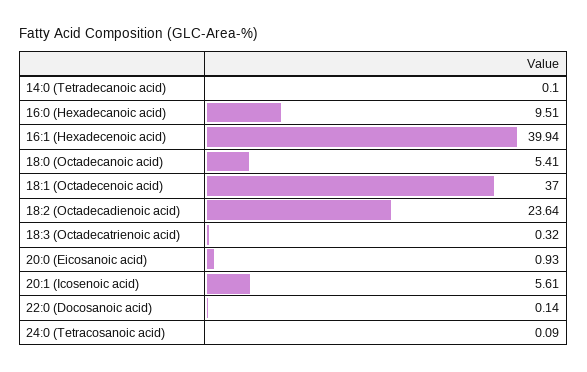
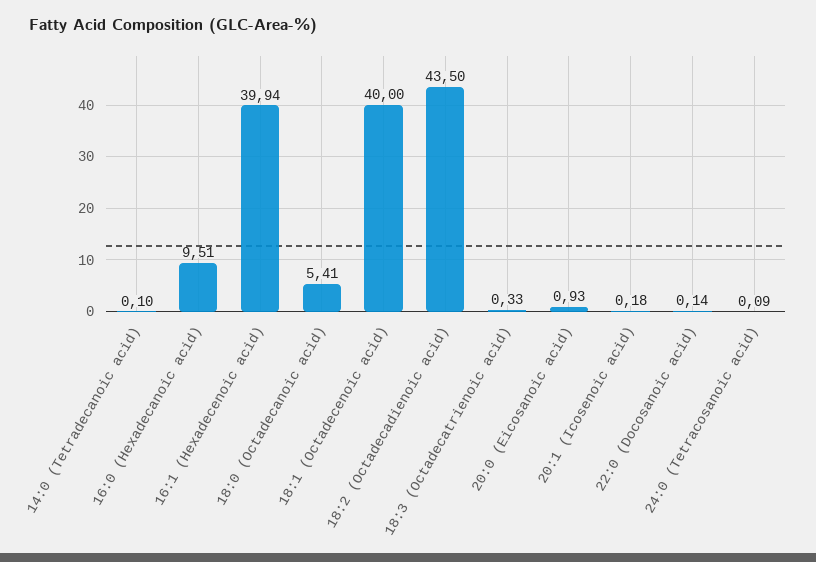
  {
    "14:0 (Tetradecanoic acid)": 0.1,
    "16:0 (Hexadecanoic acid)": 9.51,
    "16:1 (Hexadecenoic acid)": 39.94,
    "18:0 (Octadecanoic acid)": 5.41,
-   "18:1 (Octadecenoic acid)": 37,
+   "18:1 (Octadecenoic acid)": 40,
-   "18:2 (Octadecadienoic acid)": 23.64,
+   "18:2 (Octadecadienoic acid)": 43.5,
-   "18:3 (Octadecatrienoic acid)": 0.32,
+   "18:3 (Octadecatrienoic acid)": 0.33,
    "20:0 (Eicosanoic acid)": 0.93,
-   "20:1 (Icosenoic acid)": 5.61,
+   "20:1 (Icosenoic acid)": 0.18,
    "22:0 (Docosanoic acid)": 0.14,
    "24:0 (Tetracosanoic acid)": 0.09
  }

